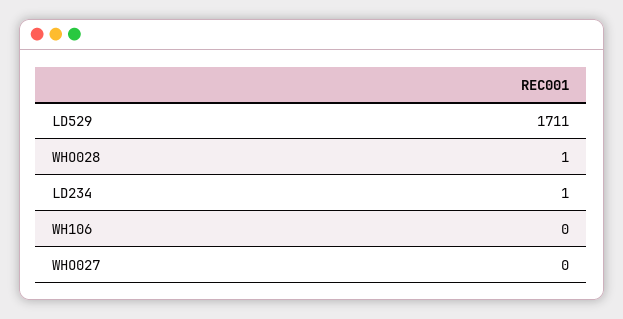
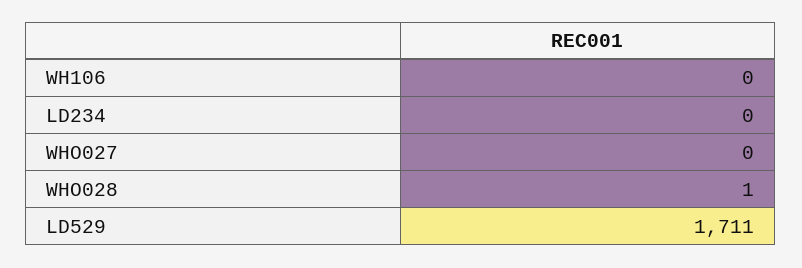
  {
    "LD529": 1711,
    "WHO028": 1,
-   "LD234": 1,
+   "LD234": 0,
    "WH106": 0,
    "WHO027": 0
  }

